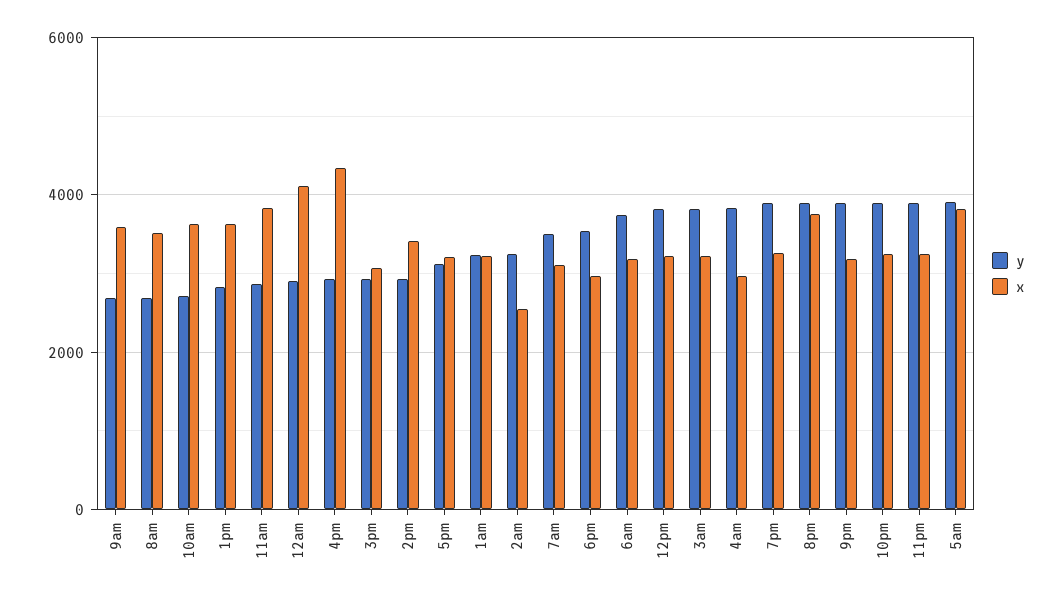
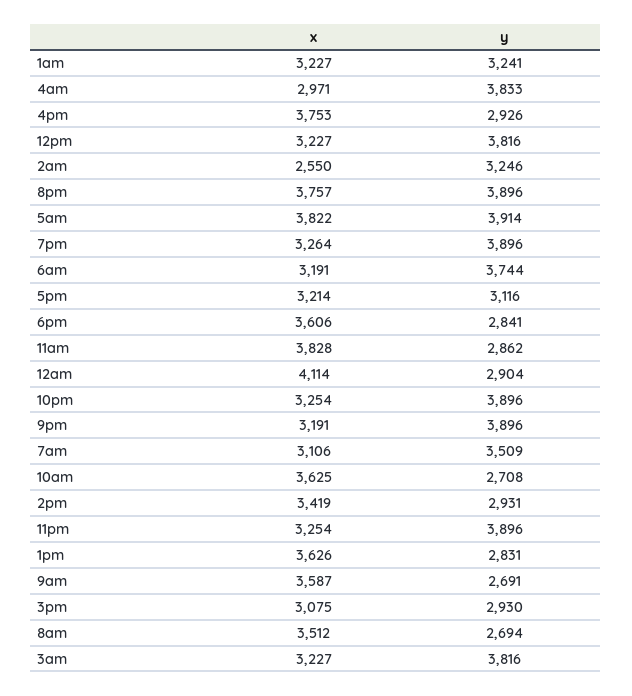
  {
    "y": {
      "9am": 2691,
      "8am": 2694,
      "10am": 2708,
      "1pm": 2831,
      "11am": 2862,
      "12am": 2904,
      "4pm": 2926,
      "3pm": 2930,
      "2pm": 2931,
      "5pm": 3116,
      "1am": 3241,
      "2am": 3246,
      "7am": 3509,
-     "6pm": 3600,
+     "6pm": 2841,
      "6am": 3744,
      "12pm": 3816,
      "3am": 3816,
      "4am": 3833,
      "7pm": 3896,
      "8pm": 3896,
      "9pm": 3896,
      "10pm": 3896,
      "11pm": 3896,
      "5am": 3914
    },
    "x": {
      "9am": 3587,
      "8am": 3512,
      "10am": 3625,
      "1pm": 3626,
      "11am": 3828,
      "12am": 4114,
-     "4pm": 4400,
+     "4pm": 3753,
      "3pm": 3075,
      "2pm": 3419,
      "5pm": 3214,
      "1am": 3227,
      "2am": 2550,
      "7am": 3106,
-     "6pm": 3000,
+     "6pm": 3606,
      "6am": 3191,
      "12pm": 3227,
      "3am": 3227,
      "4am": 2971,
      "7pm": 3264,
      "8pm": 3757,
      "9pm": 3191,
      "10pm": 3254,
      "11pm": 3254,
      "5am": 3822
    }
  }

